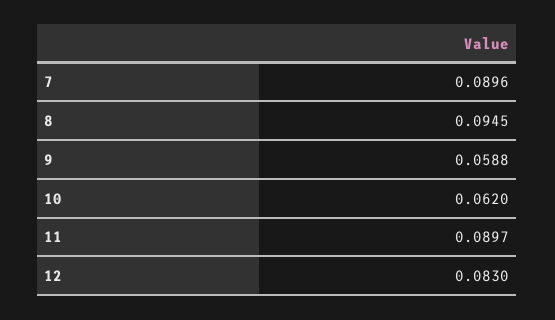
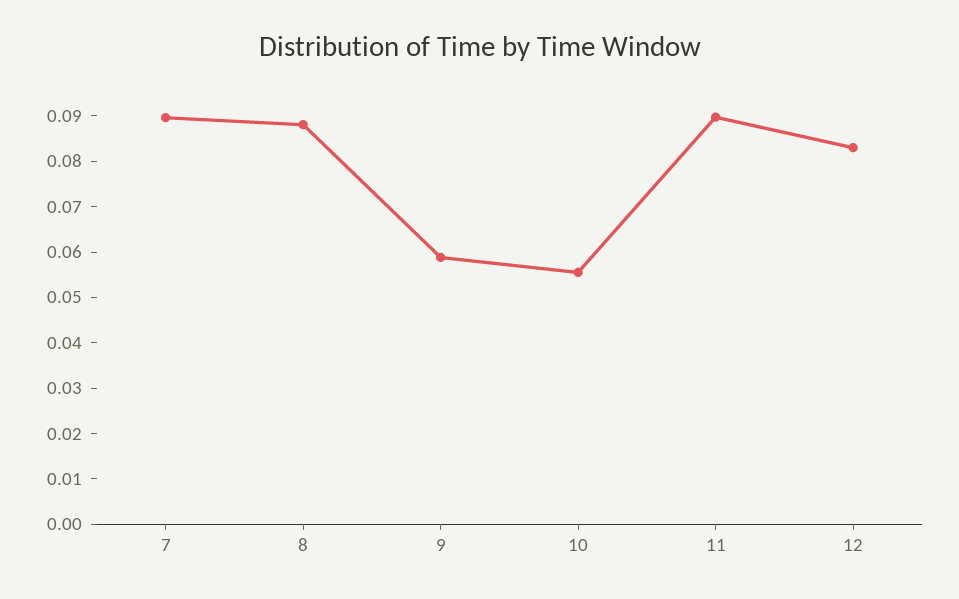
  {
    "7": 0.0896,
-   "8": 0.0945,
+   "8": 0.088,
    "9": 0.0588,
-   "10": 0.062,
+   "10": 0.056,
    "11": 0.0897,
    "12": 0.083
  }

